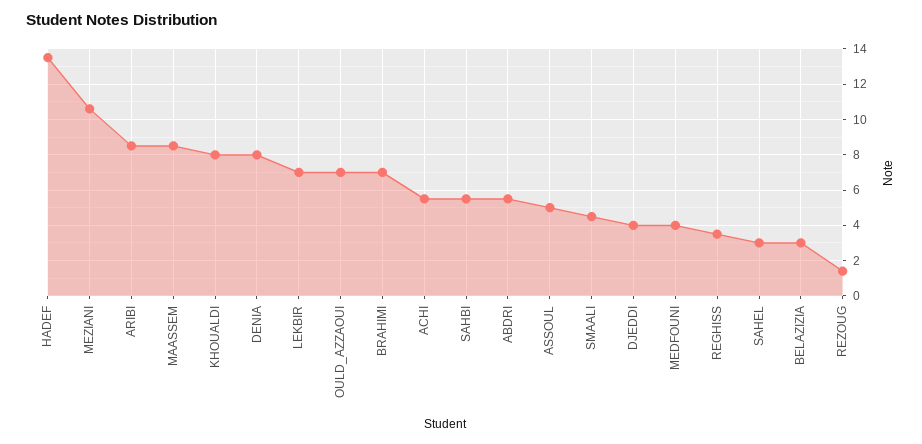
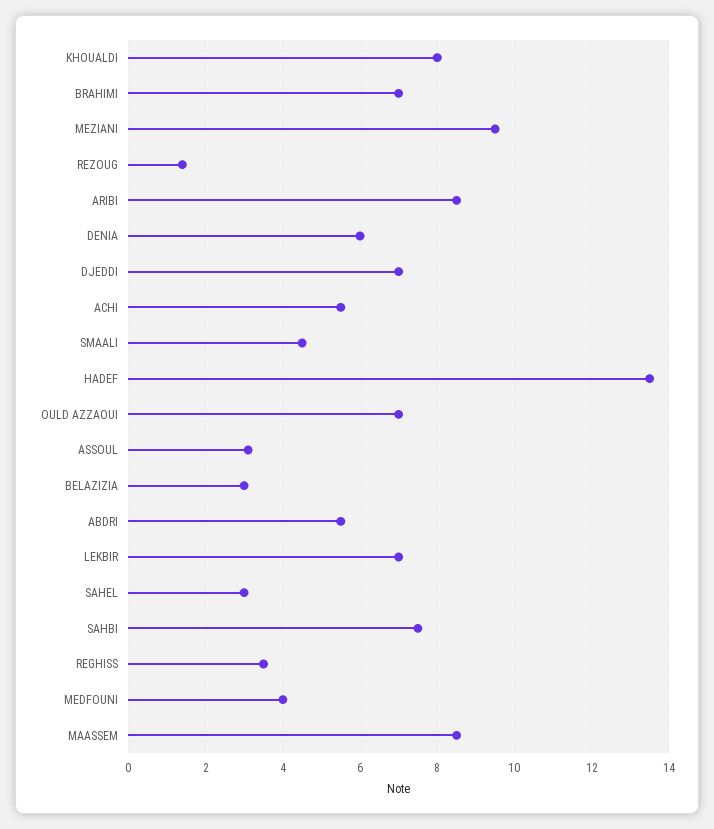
  {
    "HADEF": 13.5,
-   "MEZIANI": 10.5,
+   "MEZIANI": 9.5,
    "ARIBI": 8.5,
    "MAASSEM": 8.5,
    "KHOUALDI": 8,
-   "DENIA": 8,
+   "DENIA": 6,
    "LEKBIR": 7,
    "OULD_AZZAOUI": 7,
    "BRAHIMI": 7,
    "ACHI": 5.5,
-   "SAHBI": 5.5,
+   "SAHBI": 7.5,
    "ABDRI": 5.5,
-   "ASSOUL": 5,
+   "ASSOUL": 3,
    "SMAALI": 4.5,
-   "DJEDDI": 4,
+   "DJEDDI": 7,
    "MEDFOUNI": 4,
    "REGHISS": 3.5,
    "SAHEL": 3,
    "BELAZIZIA": 3,
    "REZOUG": 1.5
  }

